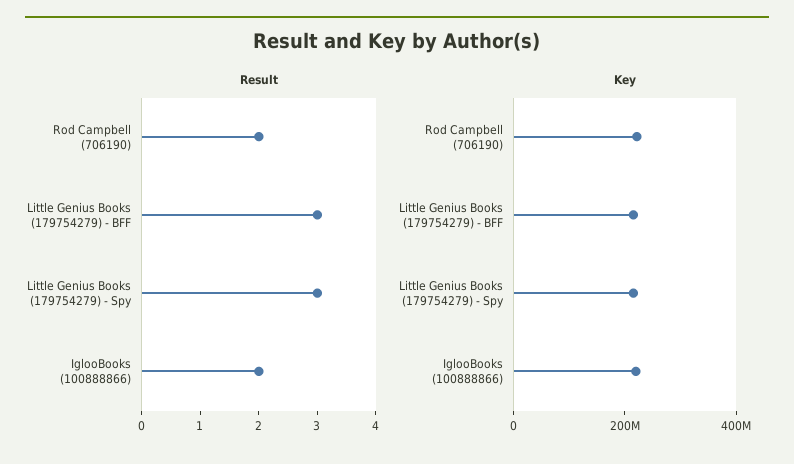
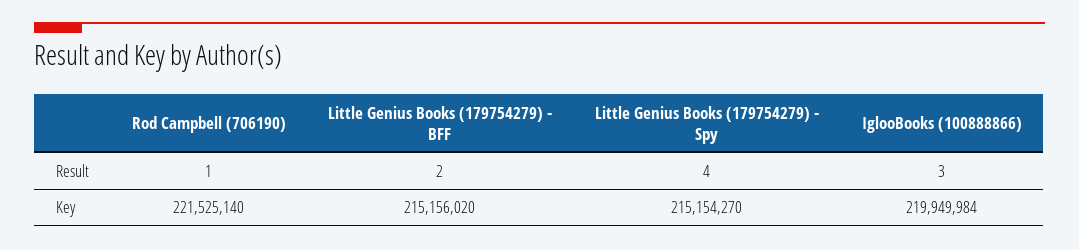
  {
    "Result": {
-     "Rod Campbell (706190)": 2,
+     "Rod Campbell (706190)": 1,
-     "Little Genius Books (179754279) - BFF": 3,
+     "Little Genius Books (179754279) - BFF": 2,
-     "Little Genius Books (179754279) - Spy": 3,
+     "Little Genius Books (179754279) - Spy": 4,
-     "IglooBooks (100888866)": 2
+     "IglooBooks (100888866)": 3
    },
    "Key": {
      "Rod Campbell (706190)": 221525140,
      "Little Genius Books (179754279) - BFF": 215156020,
      "Little Genius Books (179754279) - Spy": 215154270,
      "IglooBooks (100888866)": 219949984
    }
  }

